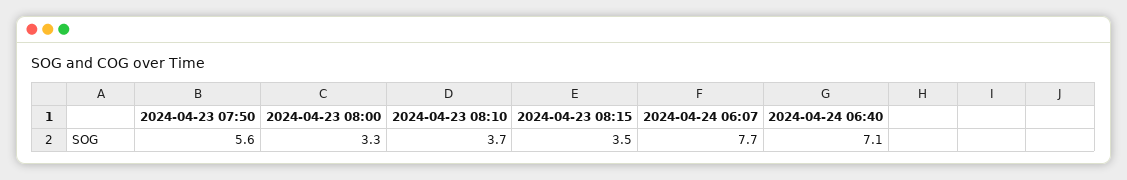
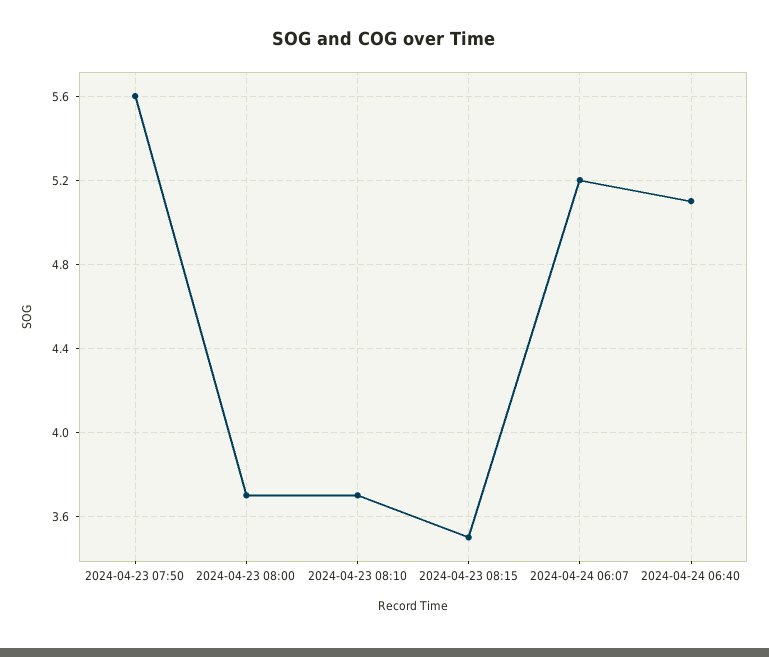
  {
    "2024-04-23 07:50": 5.6,
-   "2024-04-23 08:00": 3.3,
+   "2024-04-23 08:00": 3.7,
    "2024-04-23 08:10": 3.7,
    "2024-04-23 08:15": 3.5,
-   "2024-04-24 06:07": 7.7,
+   "2024-04-24 06:07": 5.2,
-   "2024-04-24 06:40": 7.1
+   "2024-04-24 06:40": 5.1
  }

